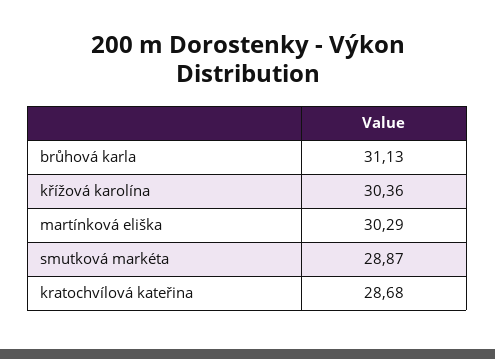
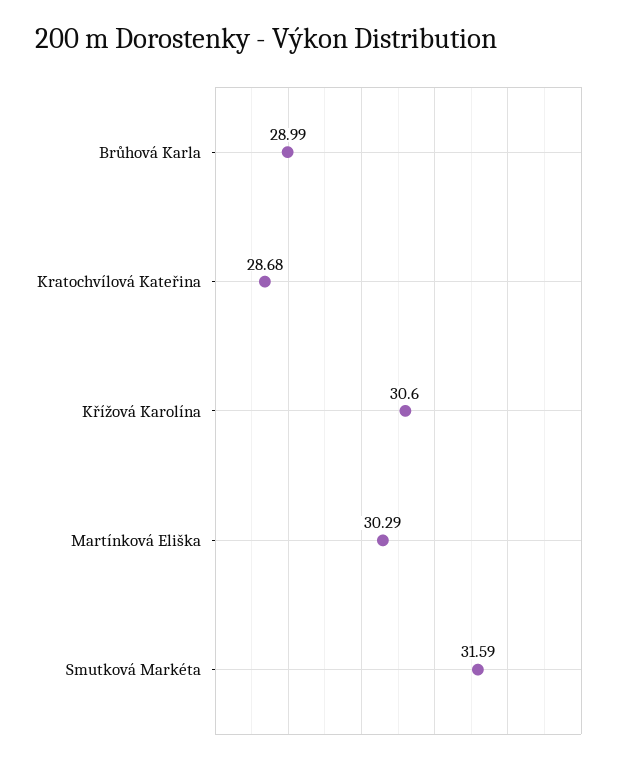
  {
-   "brůhová karla": 31.13,
+   "brůhová karla": 28.99,
-   "křížová karolína": 30.36,
+   "křížová karolína": 30.6,
    "martínková eliška": 30.29,
-   "smutková markéta": 28.87,
+   "smutková markéta": 31.59,
    "kratochvílová kateřina": 28.68
  }

